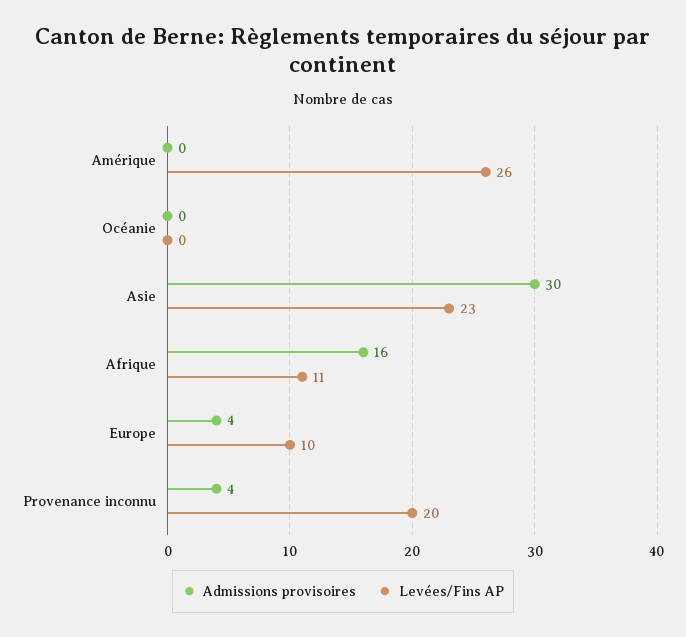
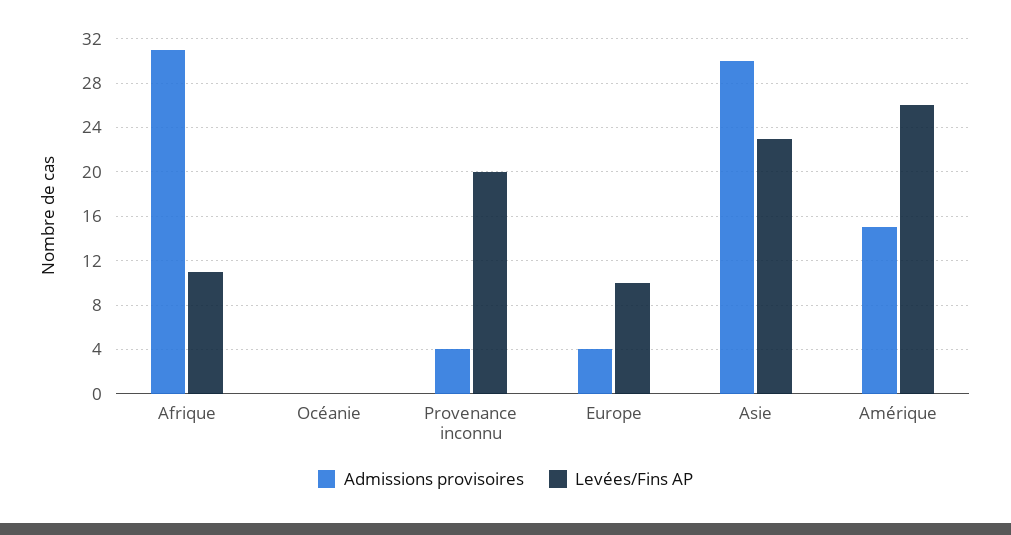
  {
    "Admissions provisoires": {
-     "Amérique": 0,
+     "Amérique": 15,
      "Océanie": 0,
      "Asie": 30,
-     "Afrique": 16,
+     "Afrique": 31,
      "Europe": 4,
      "Provenance inconnu": 4
    },
    "Levées/Fins AP": {
      "Amérique": 26,
      "Océanie": 0,
      "Asie": 23,
      "Afrique": 11,
      "Europe": 10,
      "Provenance inconnu": 20
    }
  }

